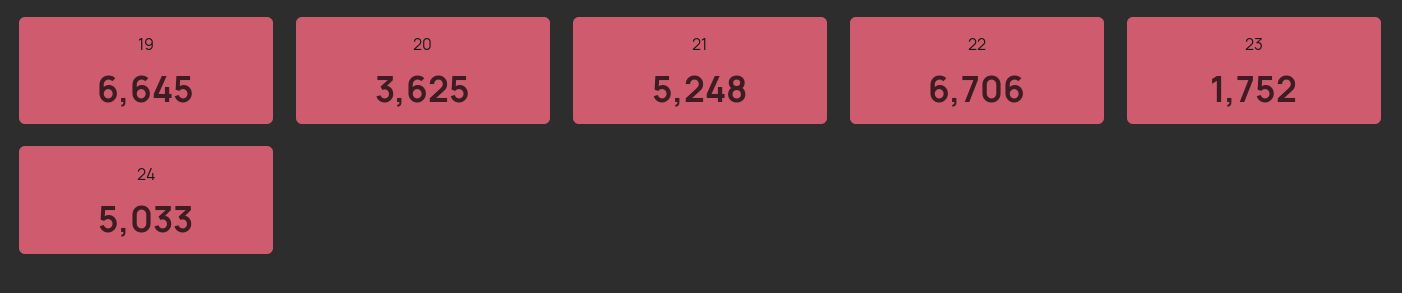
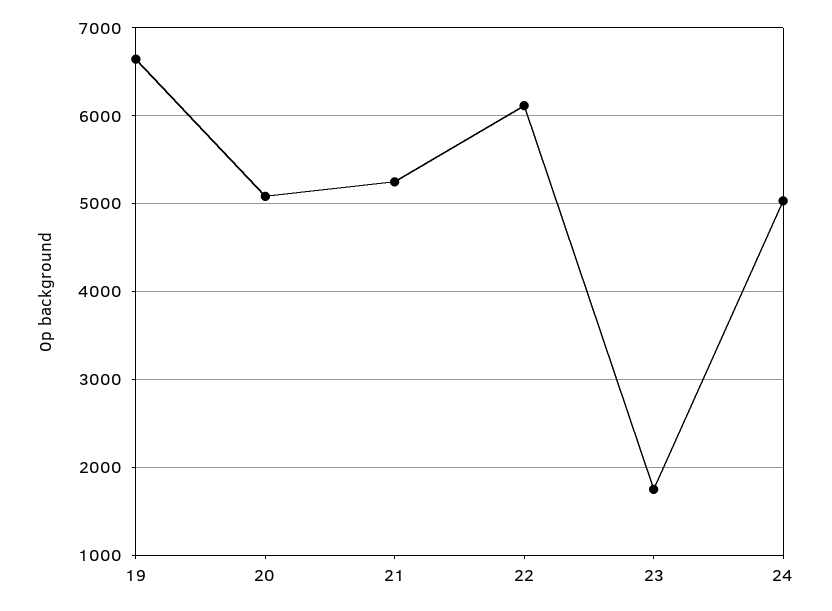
  {
    "19": 6645,
-   "20": 3625,
+   "20": 5100,
    "21": 5248,
-   "22": 6706,
+   "22": 6100,
    "23": 1752,
    "24": 5033
  }

